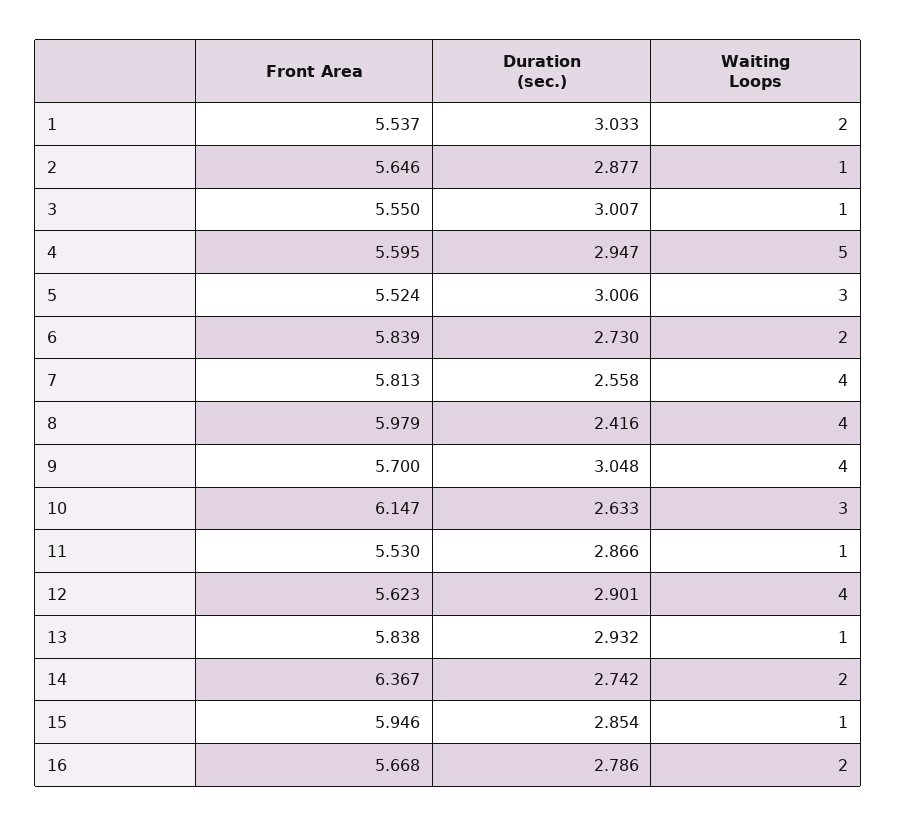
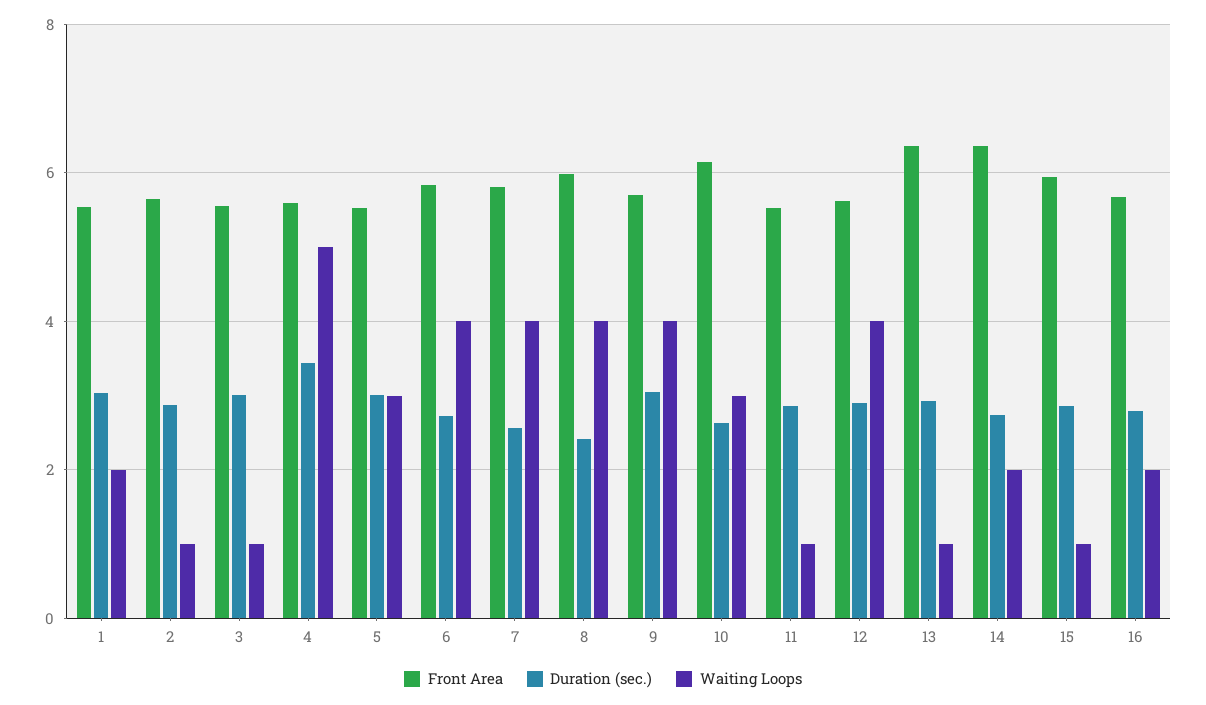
  {
    "Front Area": {
      "1": 5.537,
      "2": 5.646,
      "3": 5.55,
      "4": 5.595,
      "5": 5.524,
      "6": 5.839,
      "7": 5.813,
      "8": 5.979,
      "9": 5.7,
      "10": 6.147,
      "11": 5.53,
      "12": 5.623,
-     "13": 5.838,
+     "13": 6.4,
      "14": 6.367,
      "15": 5.946,
      "16": 5.668
    },
    "Duration (sec.)": {
      "1": 3.033,
      "2": 2.877,
      "3": 3.007,
-     "4": 2.947,
+     "4": 3.4,
      "5": 3.006,
      "6": 2.73,
      "7": 2.558,
      "8": 2.416,
      "9": 3.048,
      "10": 2.633,
      "11": 2.866,
      "12": 2.901,
      "13": 2.932,
      "14": 2.742,
      "15": 2.854,
      "16": 2.786
    },
    "Waiting Loops": {
      "1": 2,
      "2": 1,
      "3": 1,
      "4": 5,
      "5": 3,
-     "6": 2,
+     "6": 4,
      "7": 4,
      "8": 4,
      "9": 4,
      "10": 3,
      "11": 1,
      "12": 4,
      "13": 1,
      "14": 2,
      "15": 1,
      "16": 2
    }
  }

